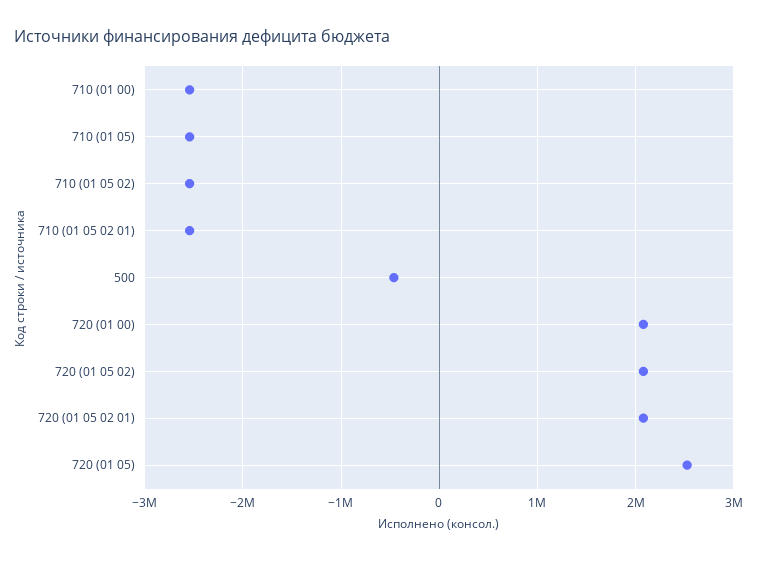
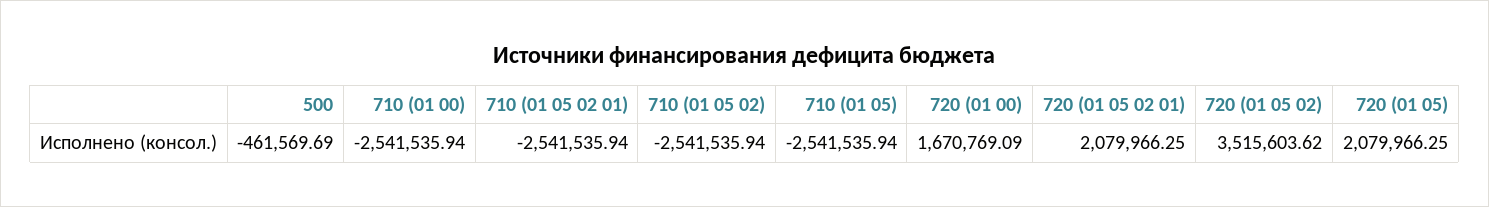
  {
    "710 (01 00)": -2541535.94,
    "710 (01 05)": -2541535.94,
    "710 (01 05 02)": -2541535.94,
    "710 (01 05 02 01)": -2541535.94,
    "500": -461569.69,
-   "720 (01 00)": 2100000,
+   "720 (01 00)": 1670769.09,
-   "720 (01 05 02)": 2100000,
+   "720 (01 05 02)": 3515603.62,
    "720 (01 05 02 01)": 2079966.25,
-   "720 (01 05)": 2500000
+   "720 (01 05)": 2079966.25
  }

